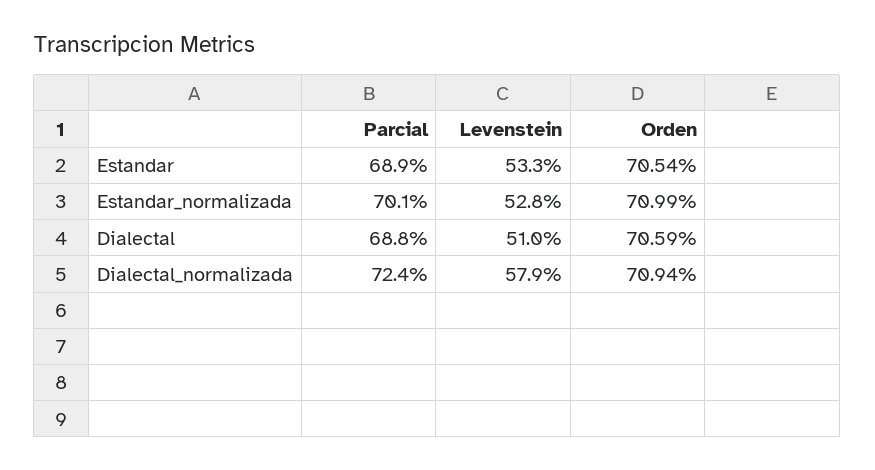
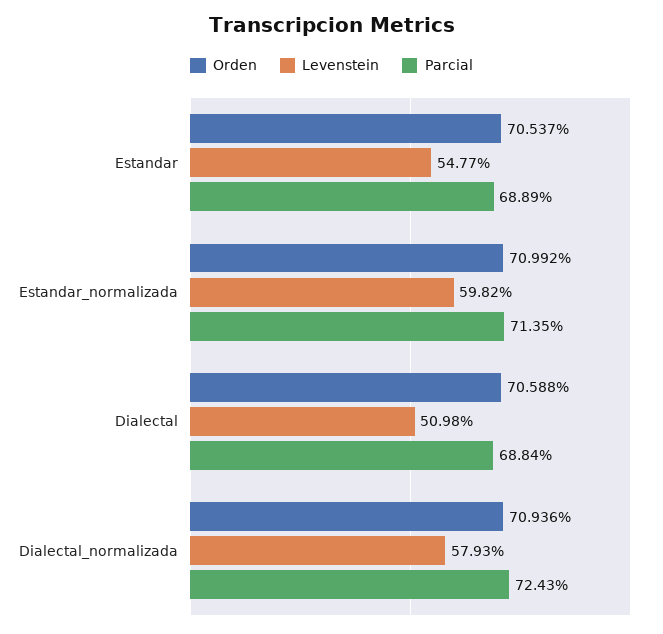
  {
    "Parcial": {
      "Estandar": 68.89,
-     "Estandar_normalizada": 70.1,
+     "Estandar_normalizada": 71.35,
      "Dialectal": 68.84,
      "Dialectal_normalizada": 72.43
    },
    "Levenstein": {
-     "Estandar": 53.3,
+     "Estandar": 54.77,
-     "Estandar_normalizada": 52.8,
+     "Estandar_normalizada": 59.82,
      "Dialectal": 50.98,
      "Dialectal_normalizada": 57.93
    },
    "Orden": {
      "Estandar": 70.537,
      "Estandar_normalizada": 70.992,
      "Dialectal": 70.588,
      "Dialectal_normalizada": 70.936
    }
  }

